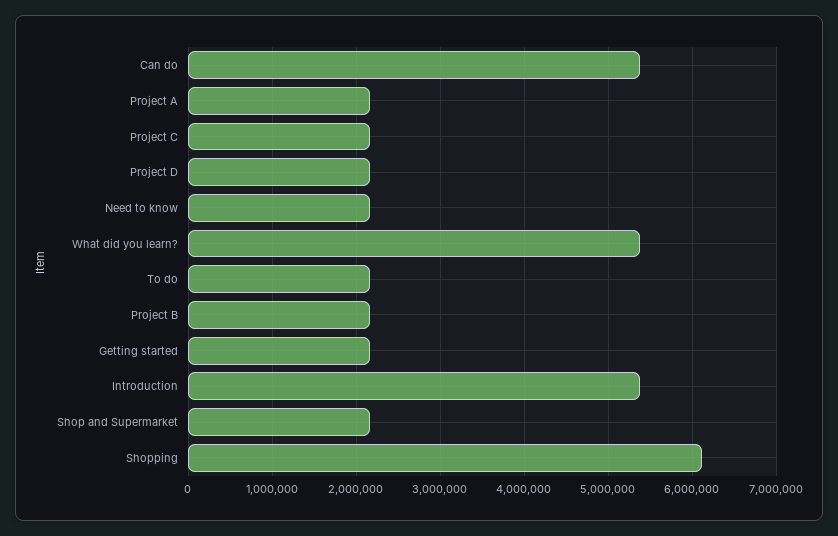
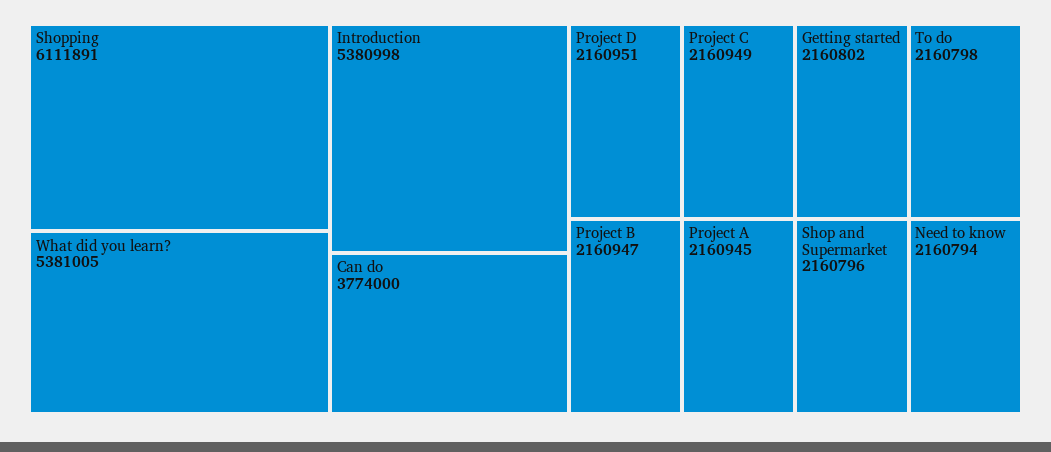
  {
-   "Can do": 5400000,
+   "Can do": 3774000,
    "Project A": 2160945,
    "Project C": 2160949,
    "Project D": 2160951,
    "Need to know": 2160794,
    "What did you learn?": 5381005,
    "To do": 2160798,
    "Project B": 2160947,
    "Getting started": 2160802,
    "Introduction": 5380998,
    "Shop and Supermarket": 2160796,
    "Shopping": 6111891
  }

